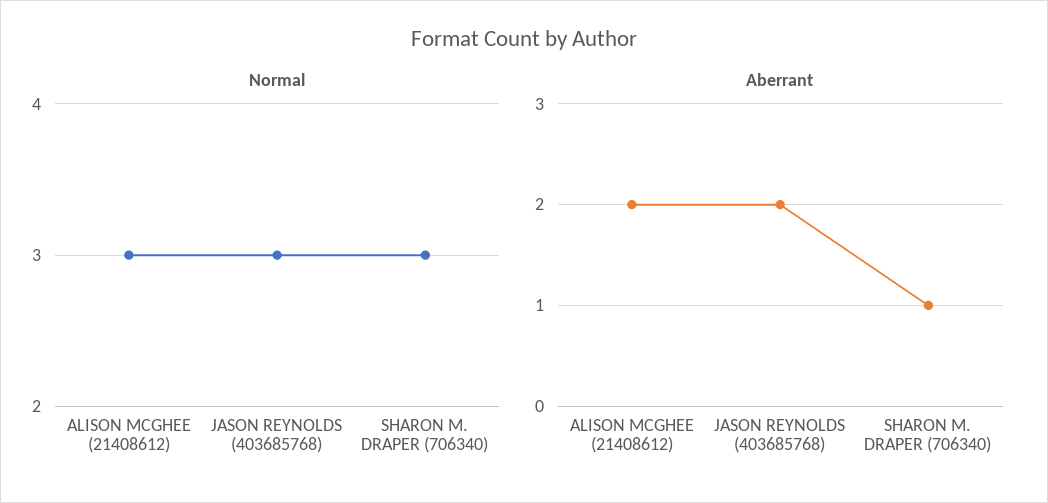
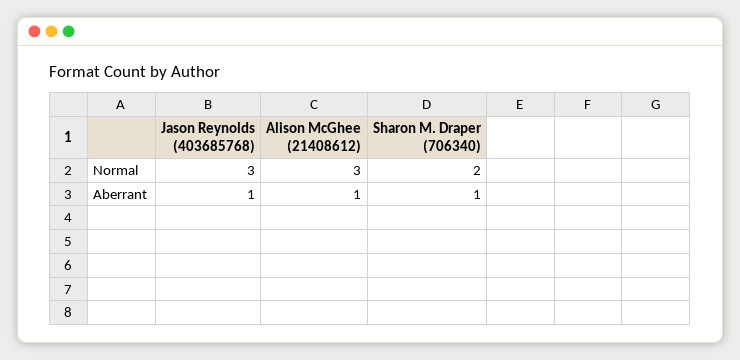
  {
    "Normal": {
      "ALISON MCGHEE (21408612)": 3,
      "JASON REYNOLDS (403685768)": 3,
-     "SHARON M. DRAPER (706340)": 3
+     "SHARON M. DRAPER (706340)": 2
    },
    "Aberrant": {
-     "ALISON MCGHEE (21408612)": 2,
+     "ALISON MCGHEE (21408612)": 1,
-     "JASON REYNOLDS (403685768)": 2,
+     "JASON REYNOLDS (403685768)": 1,
      "SHARON M. DRAPER (706340)": 1
    }
  }

